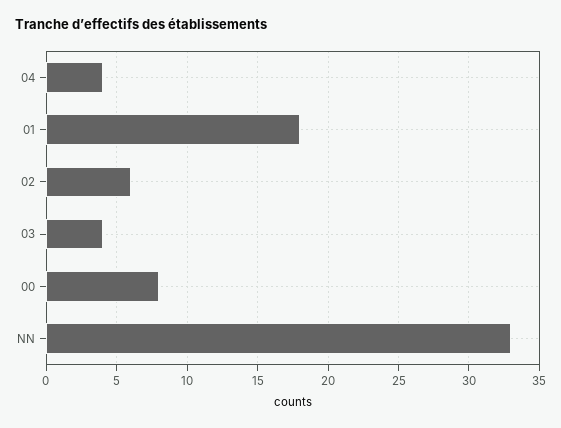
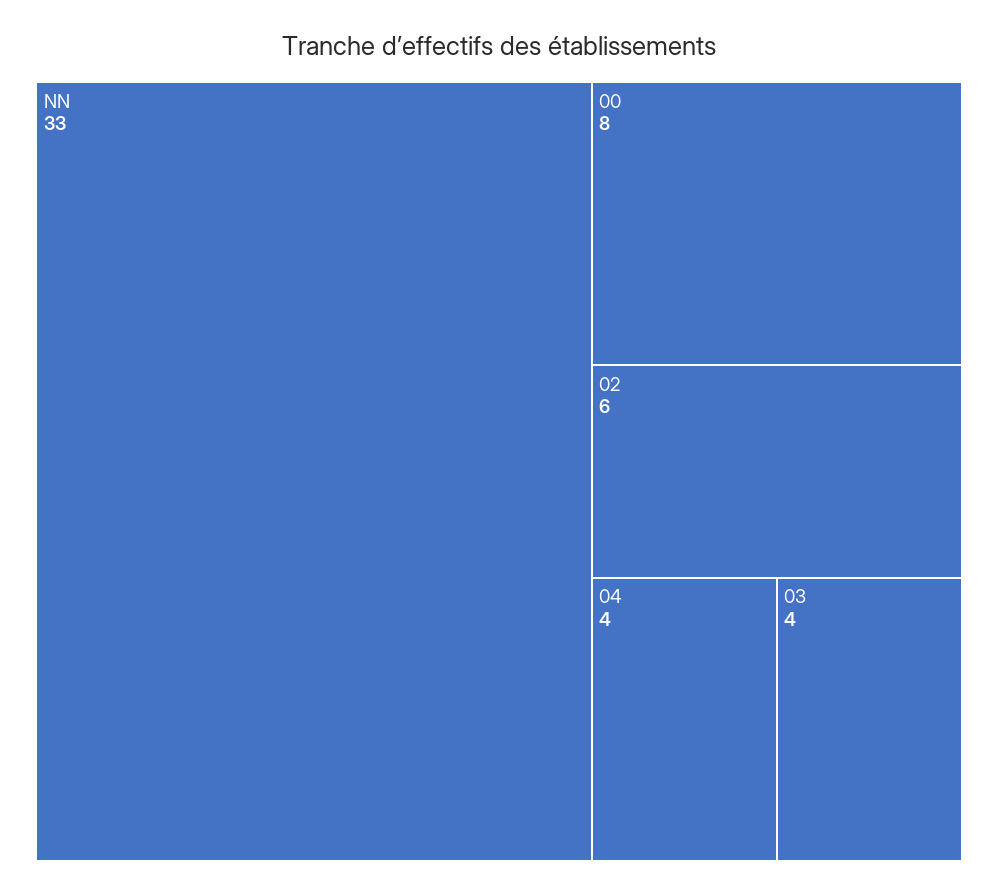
  {
    "04": 4,
-   "01": 18,
    "02": 6,
    "03": 4,
    "00": 8,
    "NN": 33
  }

